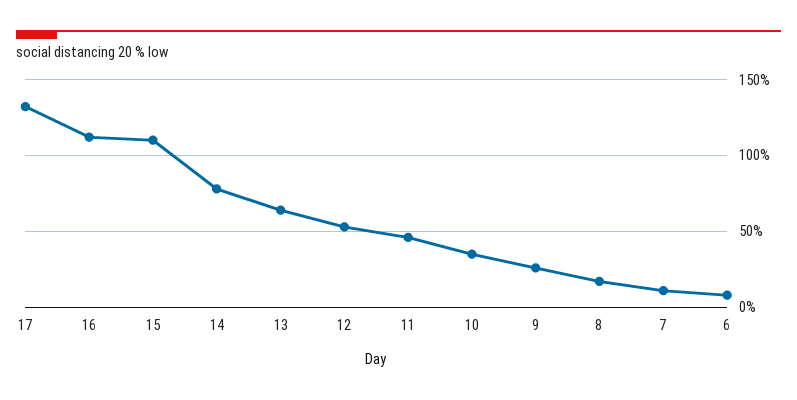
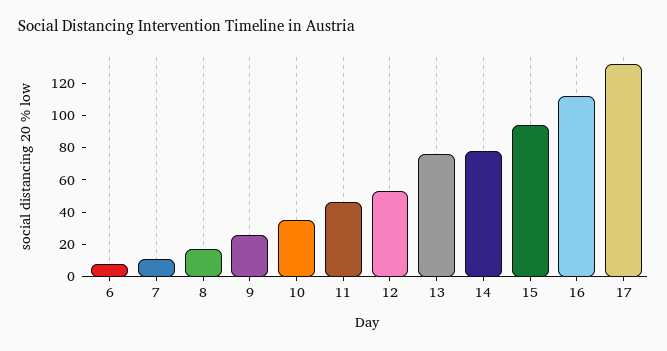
  {
    "17": 130,
    "16": 110,
-   "15": 110,
+   "15": 95,
    "14": 80,
-   "13": 65,
+   "13": 75,
    "12": 55,
    "11": 45,
    "10": 35,
    "9": 25,
    "8": 15,
    "7": 10,
    "6": 10
  }

